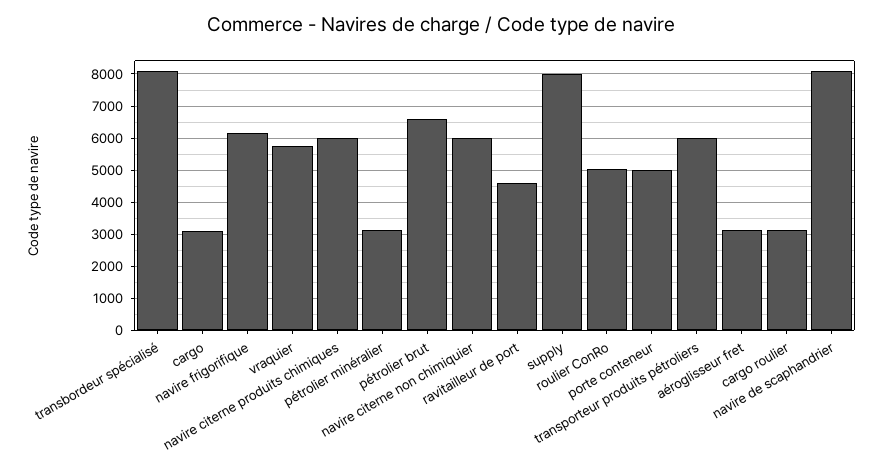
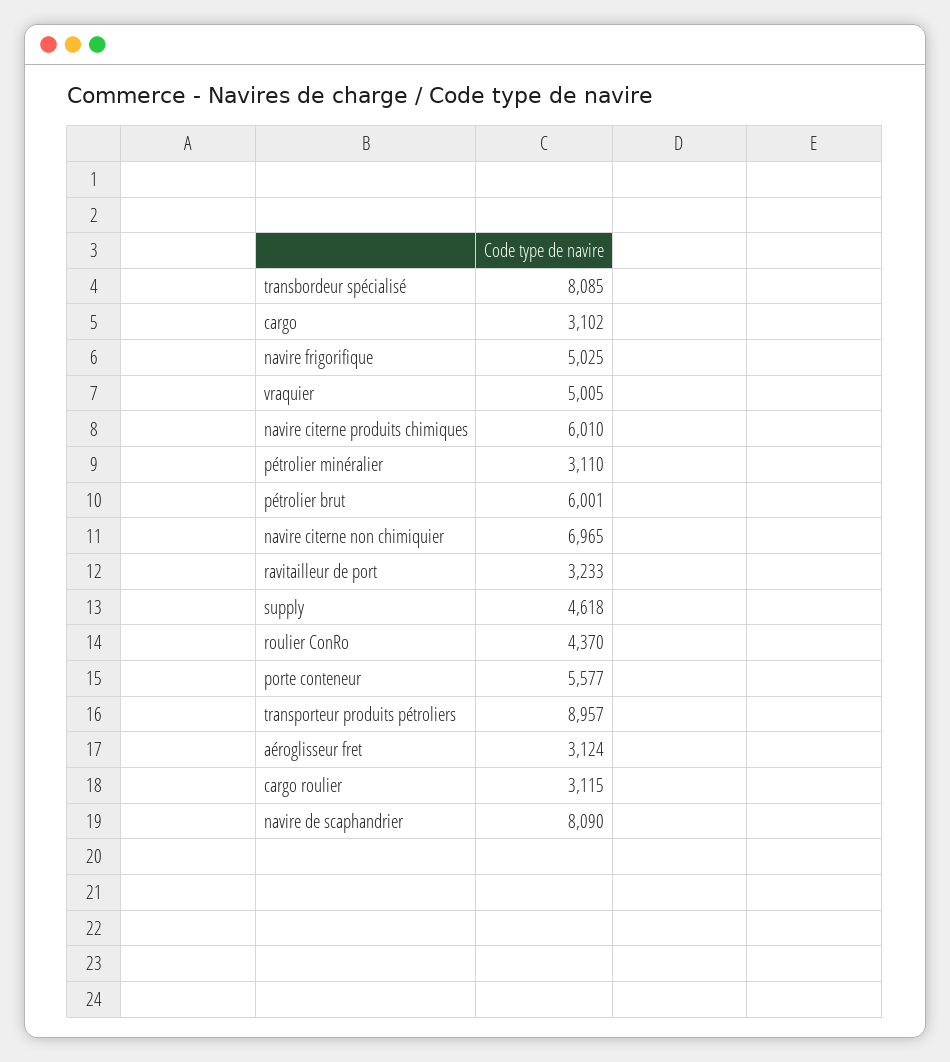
  {
    "transbordeur spécialisé": 8085,
    "cargo": 3102,
-   "navire frigorifique": 6200,
+   "navire frigorifique": 5025,
-   "vraquier": 5800,
+   "vraquier": 5005,
    "navire citerne produits chimiques": 6010,
    "pétrolier minéralier": 3110,
-   "pétrolier brut": 6600,
+   "pétrolier brut": 6001,
-   "navire citerne non chimiquier": 6000,
+   "navire citerne non chimiquier": 6965,
-   "ravitailleur de port": 4600,
+   "ravitailleur de port": 3233,
-   "supply": 8000,
+   "supply": 4618,
-   "roulier ConRo": 5000,
+   "roulier ConRo": 4370,
-   "porte conteneur": 5000,
+   "porte conteneur": 5577,
-   "transporteur produits pétroliers": 6000,
+   "transporteur produits pétroliers": 8957,
    "aéroglisseur fret": 3124,
    "cargo roulier": 3115,
    "navire de scaphandrier": 8090
  }

